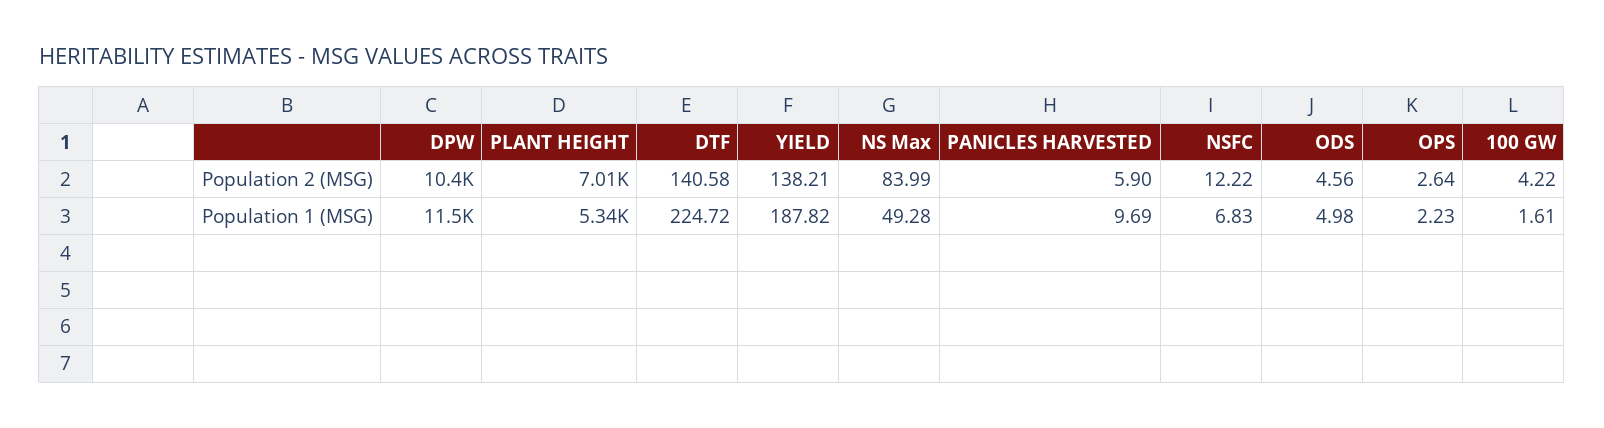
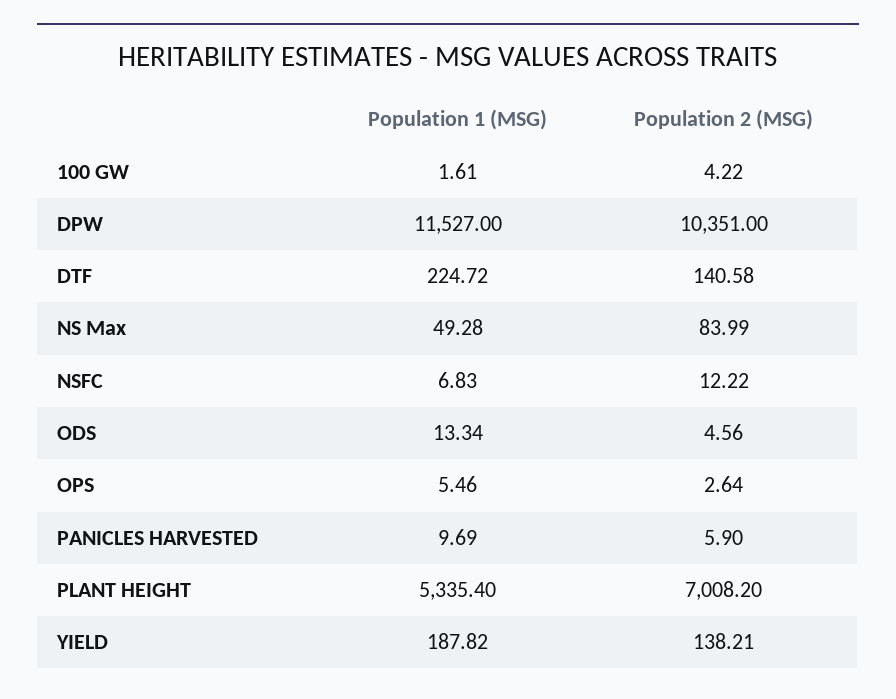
  {
    "DPW": {
      "Population 2 (MSG)": 10351,
      "Population 1 (MSG)": 11527
    },
    "PLANT HEIGHT": {
      "Population 2 (MSG)": 7008.2,
      "Population 1 (MSG)": 5335.4
    },
    "DTF": {
      "Population 2 (MSG)": 140.58,
      "Population 1 (MSG)": 224.72
    },
    "YIELD": {
      "Population 2 (MSG)": 138.21,
      "Population 1 (MSG)": 187.82
    },
    "NS Max": {
      "Population 2 (MSG)": 83.99,
      "Population 1 (MSG)": 49.28
    },
    "PANICLES HARVESTED": {
      "Population 2 (MSG)": 5.9,
      "Population 1 (MSG)": 9.69
    },
    "NSFC": {
      "Population 2 (MSG)": 12.22,
      "Population 1 (MSG)": 6.83
    },
    "ODS": {
      "Population 2 (MSG)": 4.56,
-     "Population 1 (MSG)": 4.98
+     "Population 1 (MSG)": 13.34
    },
    "OPS": {
      "Population 2 (MSG)": 2.64,
-     "Population 1 (MSG)": 2.23
+     "Population 1 (MSG)": 5.46
    },
    "100 GW": {
      "Population 2 (MSG)": 4.22,
      "Population 1 (MSG)": 1.61
    }
  }

